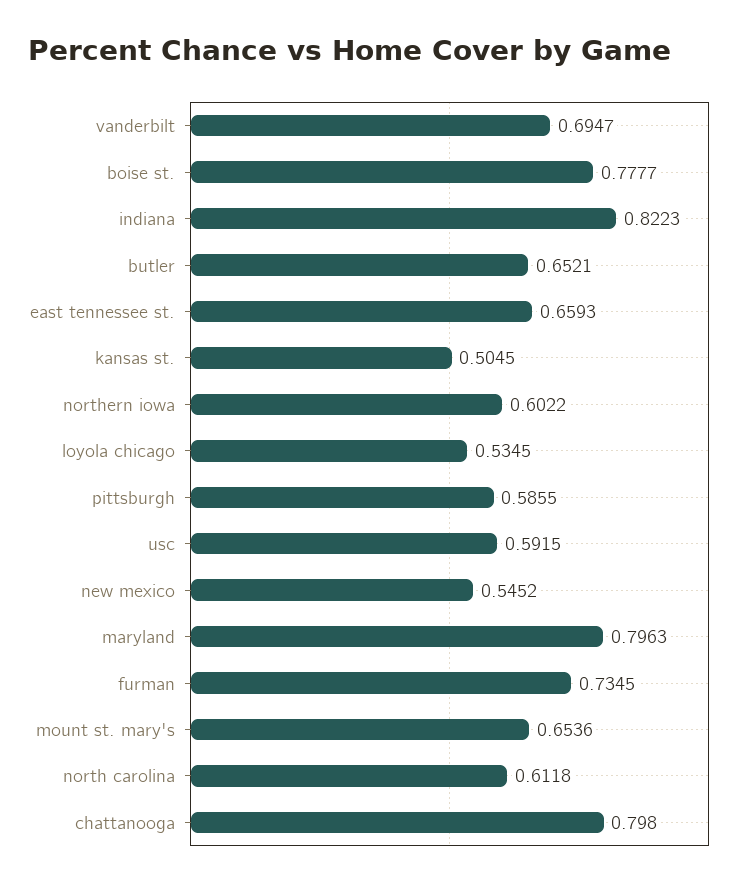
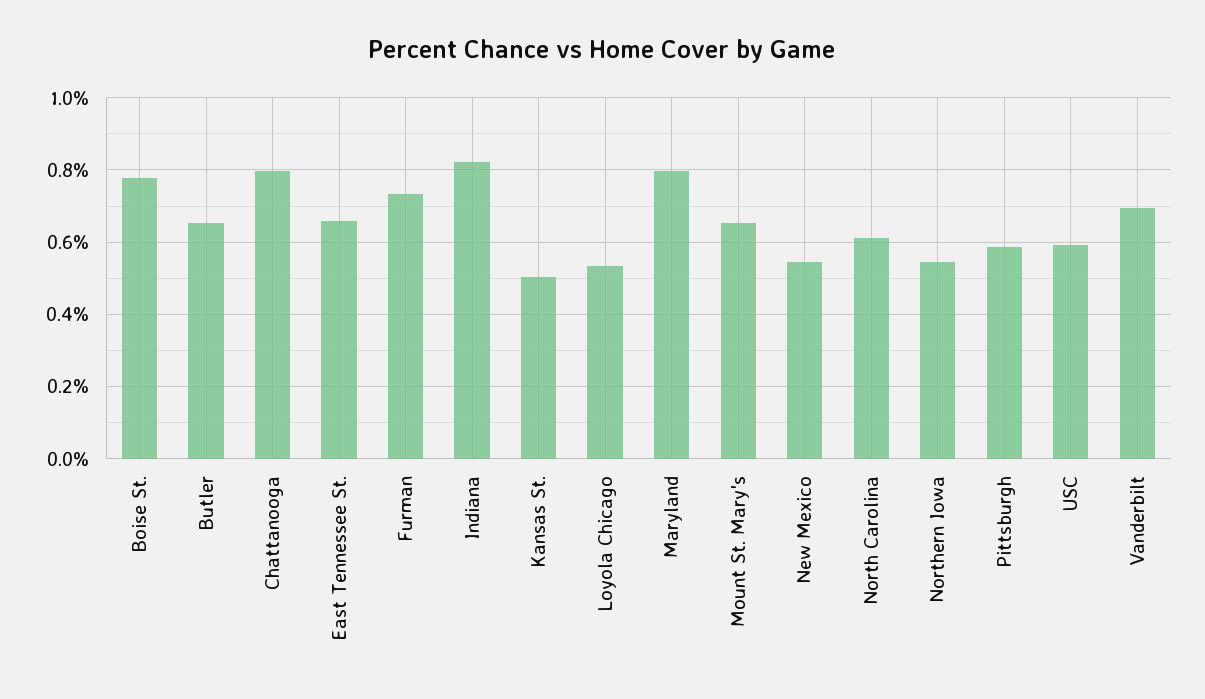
  {
    "vanderbilt": 0.6947,
    "boise st.": 0.7777,
    "indiana": 0.8223,
    "butler": 0.6521,
    "east tennessee st.": 0.6593,
    "kansas st.": 0.5045,
-   "northern iowa": 0.6022,
+   "northern iowa": 0.54,
    "loyola chicago": 0.5345,
    "pittsburgh": 0.5855,
    "usc": 0.5915,
    "new mexico": 0.5452,
    "maryland": 0.7963,
    "furman": 0.7345,
    "mount st. mary's": 0.6536,
    "north carolina": 0.6118,
    "chattanooga": 0.798
  }

